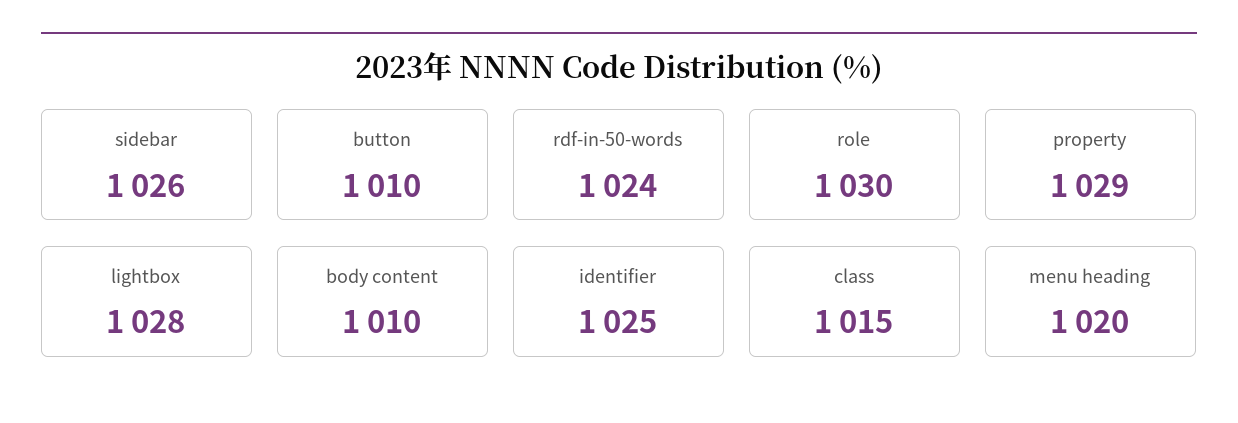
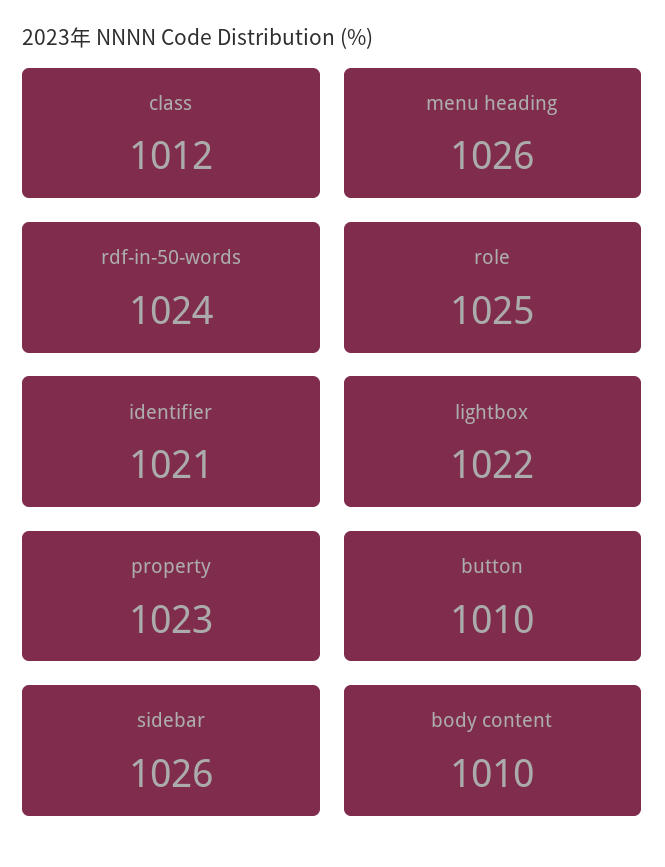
  {
    "sidebar": 1026,
    "button": 1010,
    "rdf-in-50-words": 1024,
-   "role": 1030,
+   "role": 1025,
-   "property": 1029,
+   "property": 1023,
-   "lightbox": 1028,
+   "lightbox": 1022,
    "body content": 1010,
-   "identifier": 1025,
+   "identifier": 1021,
-   "class": 1015,
+   "class": 1012,
-   "menu heading": 1020
+   "menu heading": 1026
  }

